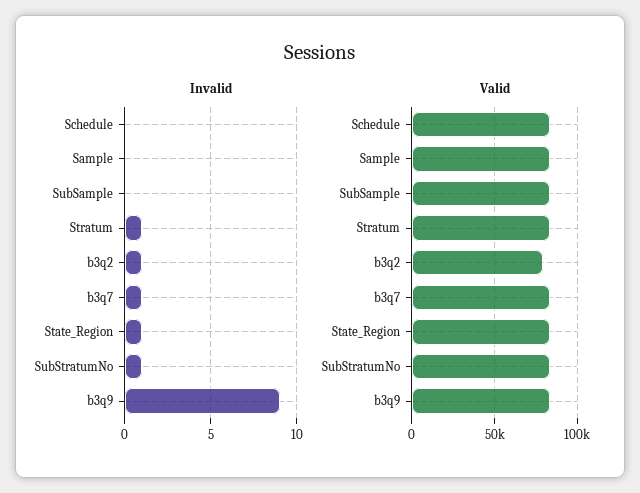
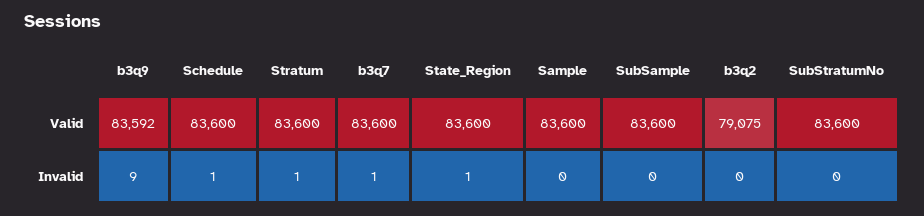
  {
    "Invalid": {
-     "Schedule": 0,
+     "Schedule": 1,
      "Sample": 0,
      "SubSample": 0,
      "Stratum": 1,
-     "b3q2": 1,
+     "b3q2": 0,
      "b3q7": 1,
      "State_Region": 1,
-     "SubStratumNo": 1,
+     "SubStratumNo": 0,
      "b3q9": 9
    },
    "Valid": {
      "Schedule": 83600,
      "Sample": 83600,
      "SubSample": 83600,
      "Stratum": 83600,
      "b3q2": 79075,
      "b3q7": 83600,
      "State_Region": 83600,
      "SubStratumNo": 83600,
      "b3q9": 83592
    }
  }

